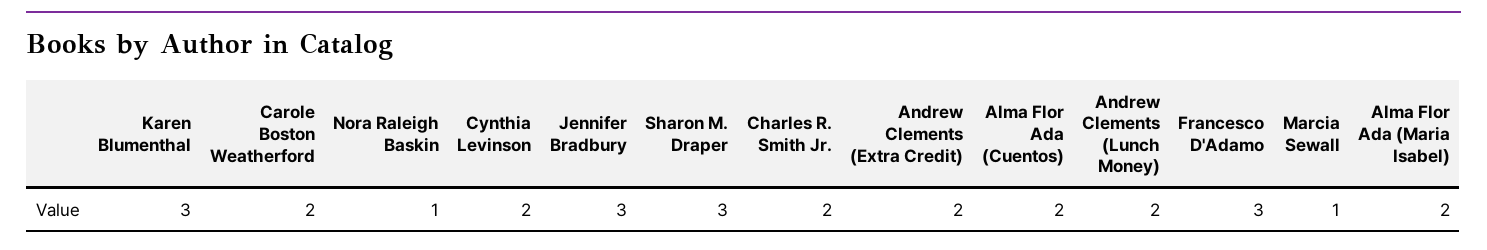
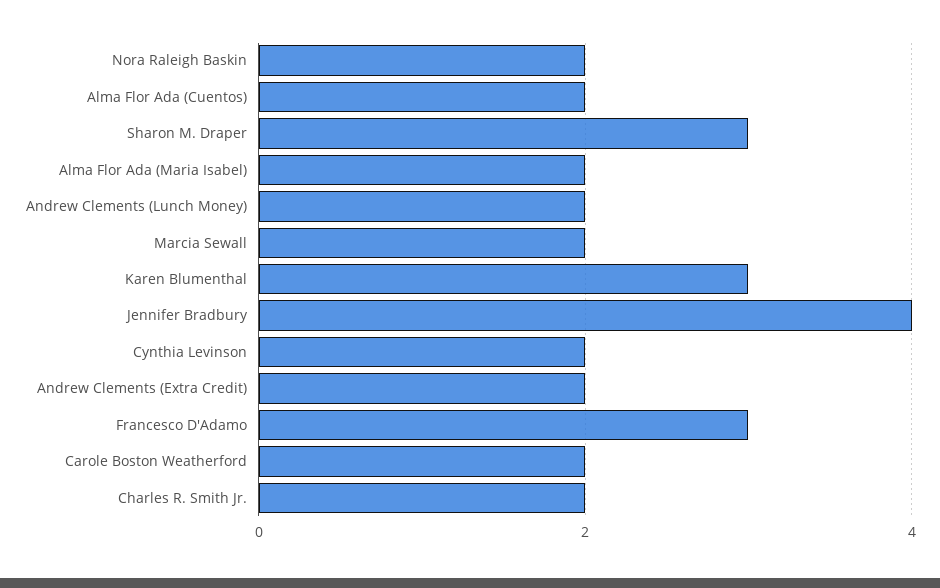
  {
    "Karen Blumenthal": 3,
    "Carole Boston Weatherford": 2,
-   "Nora Raleigh Baskin": 1,
+   "Nora Raleigh Baskin": 2,
    "Cynthia Levinson": 2,
-   "Jennifer Bradbury": 3,
+   "Jennifer Bradbury": 4,
    "Sharon M. Draper": 3,
    "Charles R. Smith Jr.": 2,
    "Andrew Clements (Extra Credit)": 2,
    "Alma Flor Ada (Cuentos)": 2,
    "Andrew Clements (Lunch Money)": 2,
    "Francesco D'Adamo": 3,
-   "Marcia Sewall": 1,
+   "Marcia Sewall": 2,
    "Alma Flor Ada (Maria Isabel)": 2
  }

